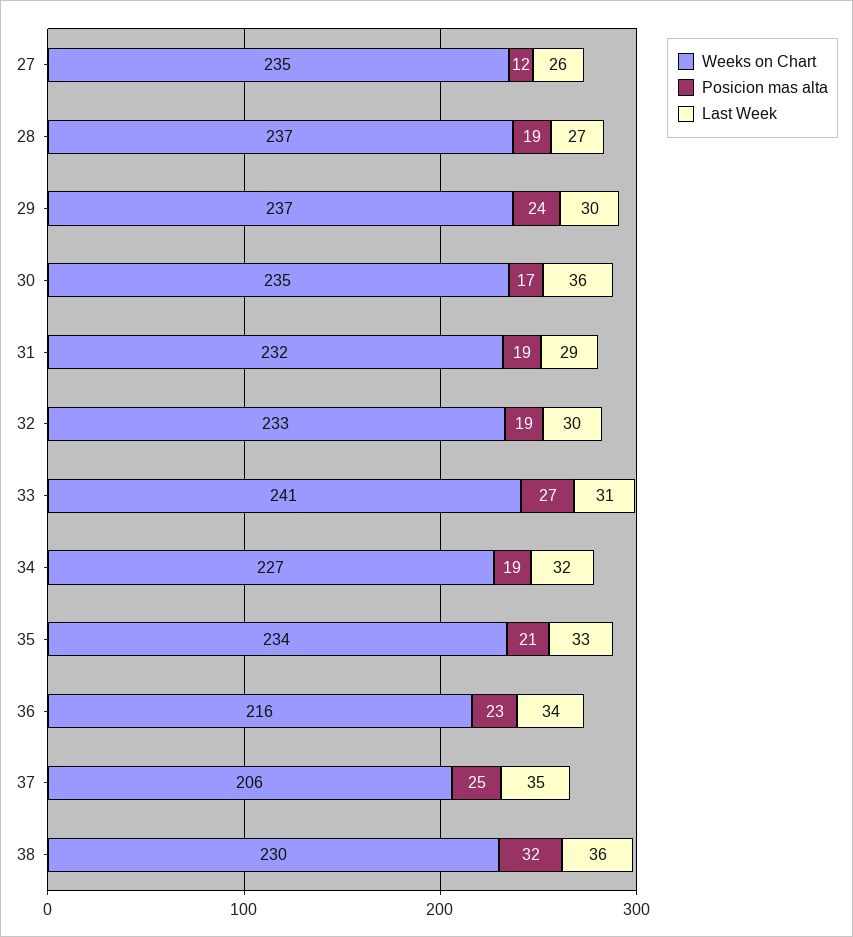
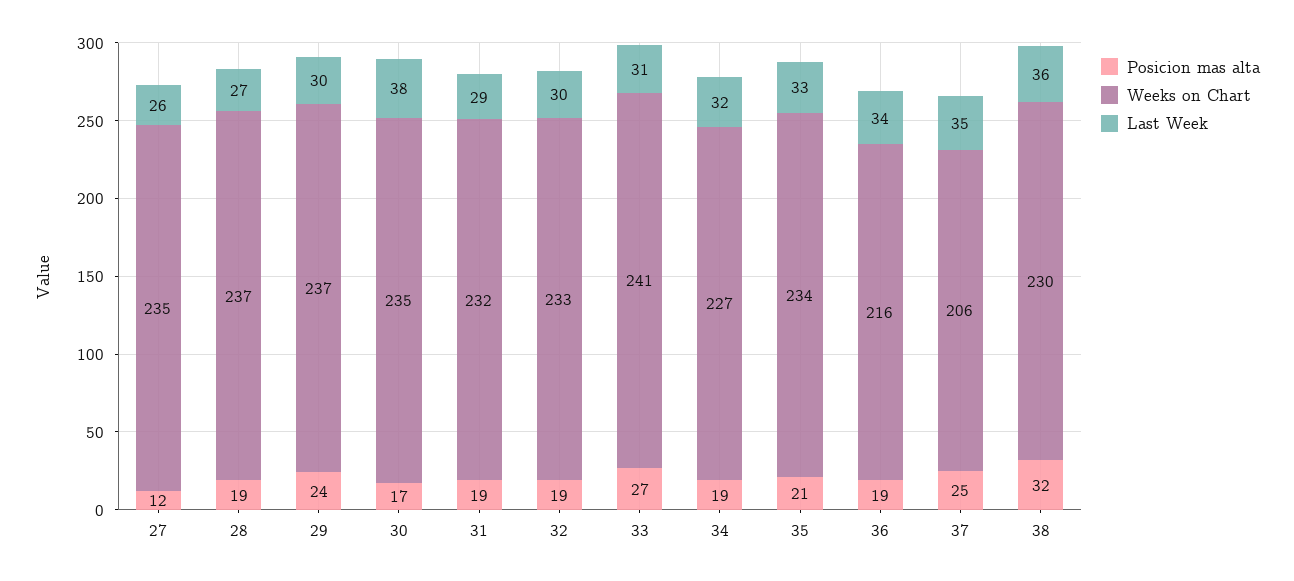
  {
    "Weeks on Chart": {
      "27": 235,
      "28": 237,
      "29": 237,
      "30": 235,
      "31": 232,
      "32": 233,
      "33": 241,
      "34": 227,
      "35": 234,
      "36": 216,
      "37": 206,
      "38": 230
    },
    "Posicion mas alta": {
      "27": 12,
      "28": 19,
      "29": 24,
      "30": 17,
      "31": 19,
      "32": 19,
      "33": 27,
      "34": 19,
      "35": 21,
-     "36": 23,
+     "36": 19,
      "37": 25,
      "38": 32
    },
    "Last Week": {
      "27": 26,
      "28": 27,
      "29": 30,
-     "30": 36,
+     "30": 38,
      "31": 29,
      "32": 30,
      "33": 31,
      "34": 32,
      "35": 33,
      "36": 34,
      "37": 35,
      "38": 36
    }
  }

